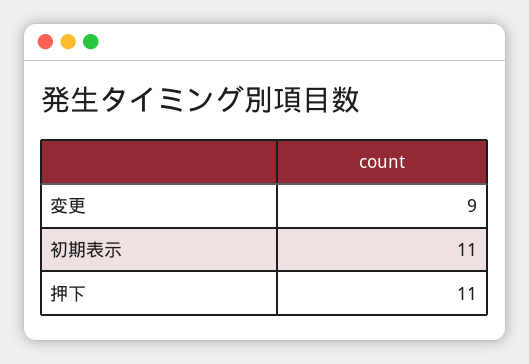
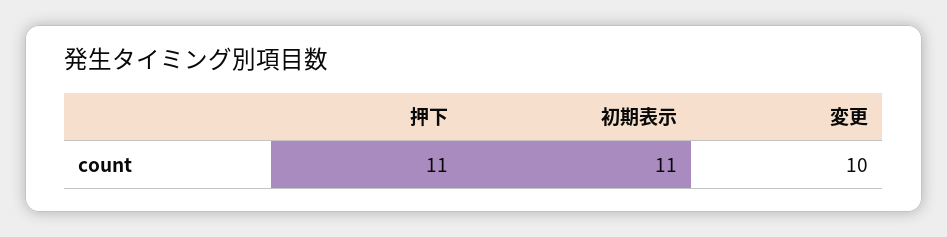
  {
-   "変更": 9,
+   "変更": 10,
    "初期表示": 11,
    "押下": 11
  }

